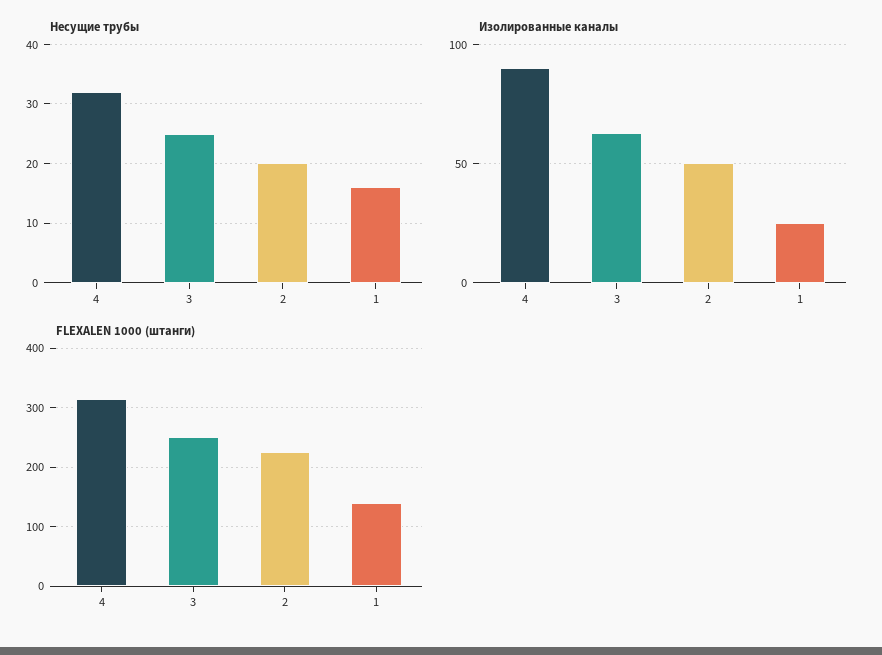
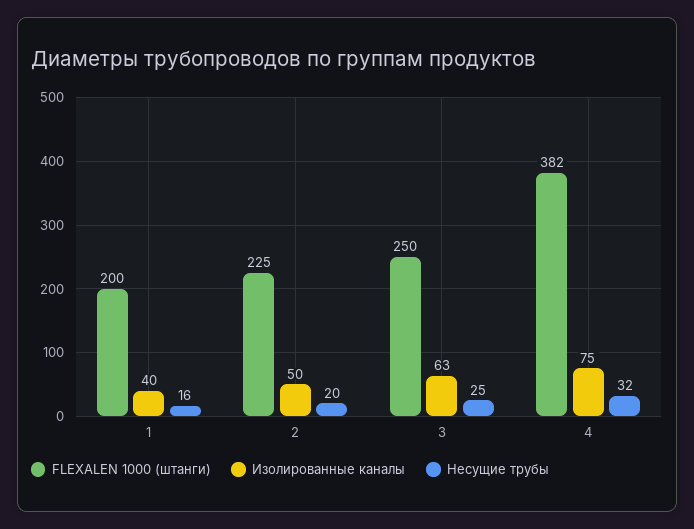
  {
    "Несущие трубы": {
      "4": 32,
      "3": 25,
      "2": 20,
      "1": 16
    },
    "Изолированные каналы": {
-     "4": 90,
+     "4": 75,
      "3": 63,
      "2": 50,
-     "1": 25
+     "1": 40
    },
    "FLEXALEN 1000 (штанги)": {
-     "4": 320,
+     "4": 382,
      "3": 250,
      "2": 225,
-     "1": 140
+     "1": 200
    }
  }

